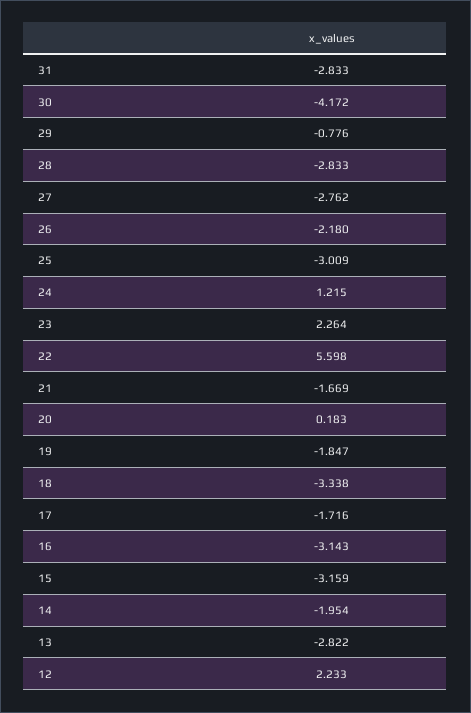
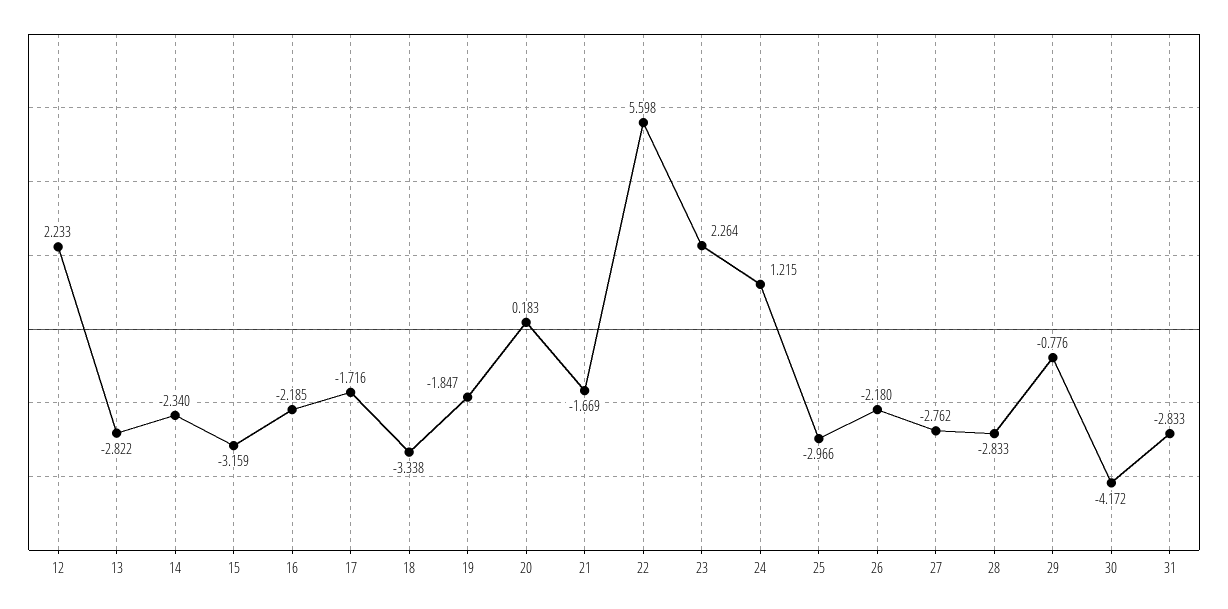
  {
    "31": -2.833,
    "30": -4.172,
    "29": -0.776,
    "28": -2.833,
    "27": -2.762,
    "26": -2.18,
-   "25": -3.009,
+   "25": -2.966,
    "24": 1.215,
    "23": 2.264,
    "22": 5.598,
    "21": -1.669,
    "20": 0.183,
    "19": -1.847,
    "18": -3.338,
    "17": -1.716,
-   "16": -3.143,
+   "16": -2.185,
    "15": -3.159,
-   "14": -1.954,
+   "14": -2.34,
    "13": -2.822,
    "12": 2.233
  }

